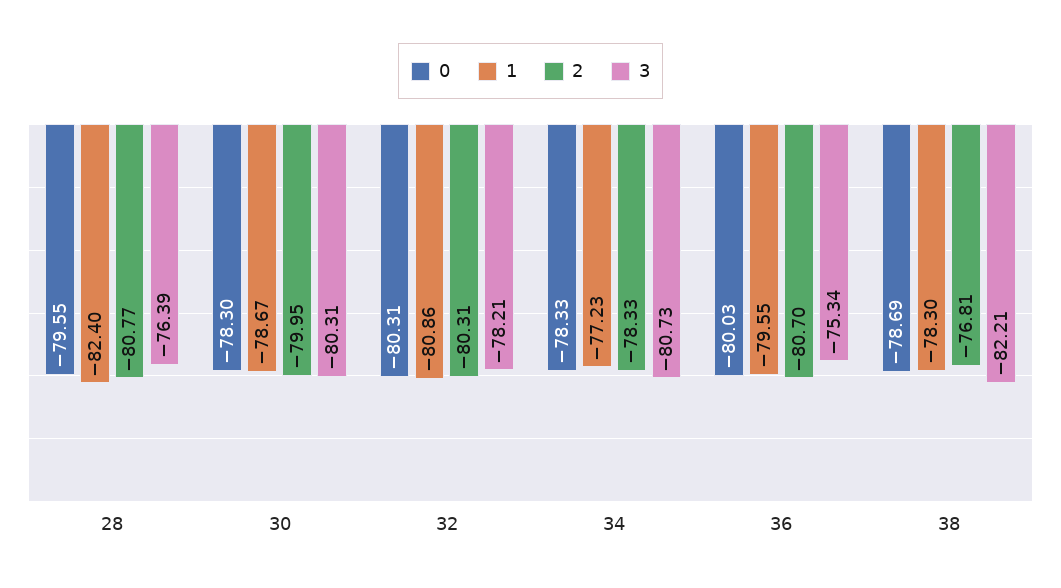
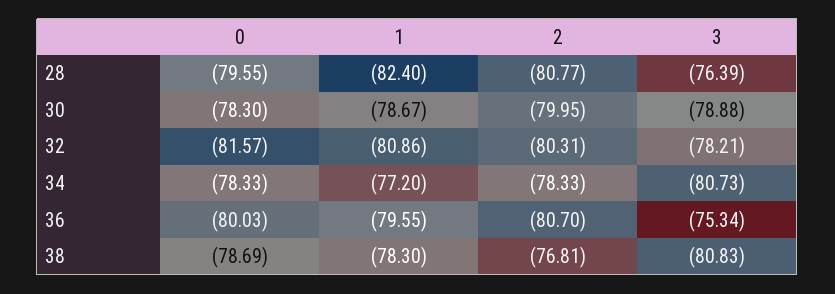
  {
    "0": {
      "28": -79.55,
      "30": -78.3,
-     "32": -80.31,
+     "32": -81.57,
      "34": -78.33,
      "36": -80.03,
      "38": -78.69
    },
    "1": {
      "28": -82.4,
      "30": -78.67,
      "32": -80.86,
-     "34": -77.23,
+     "34": -77.2,
      "36": -79.55,
      "38": -78.3
    },
    "2": {
      "28": -80.77,
      "30": -79.95,
      "32": -80.31,
      "34": -78.33,
      "36": -80.7,
      "38": -76.81
    },
    "3": {
      "28": -76.39,
-     "30": -80.31,
+     "30": -78.88,
      "32": -78.21,
      "34": -80.73,
      "36": -75.34,
-     "38": -82.21
+     "38": -80.83
    }
  }

